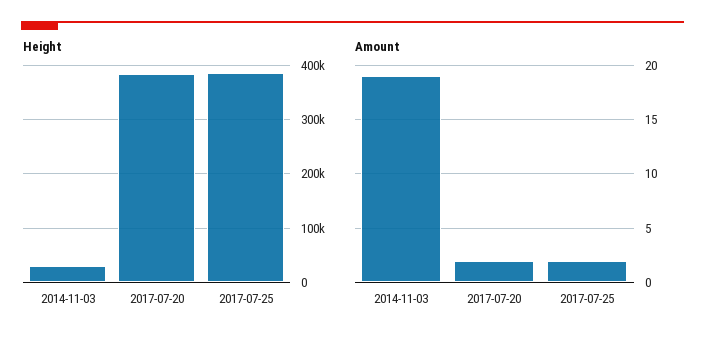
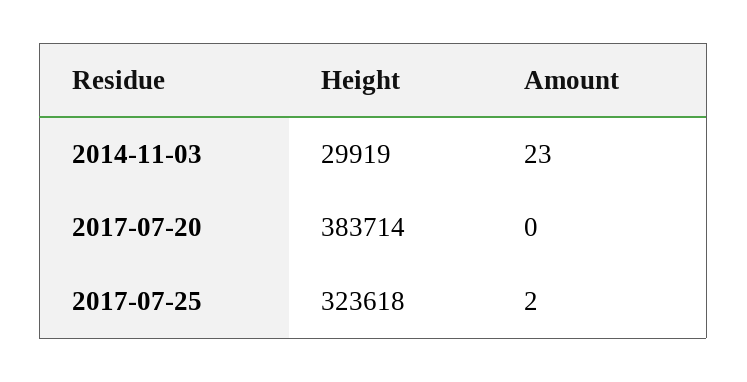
  {
    "Height": {
      "2014-11-03": 29919,
      "2017-07-20": 383714,
-     "2017-07-25": 380000
+     "2017-07-25": 323618
    },
    "Amount": {
-     "2014-11-03": 19,
+     "2014-11-03": 23,
-     "2017-07-20": 2,
+     "2017-07-20": 0,
      "2017-07-25": 2
    }
  }

